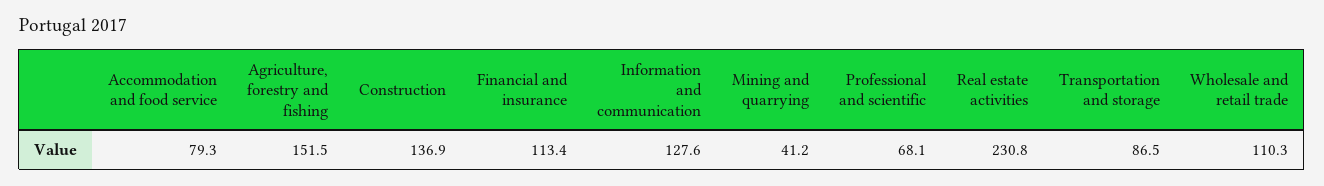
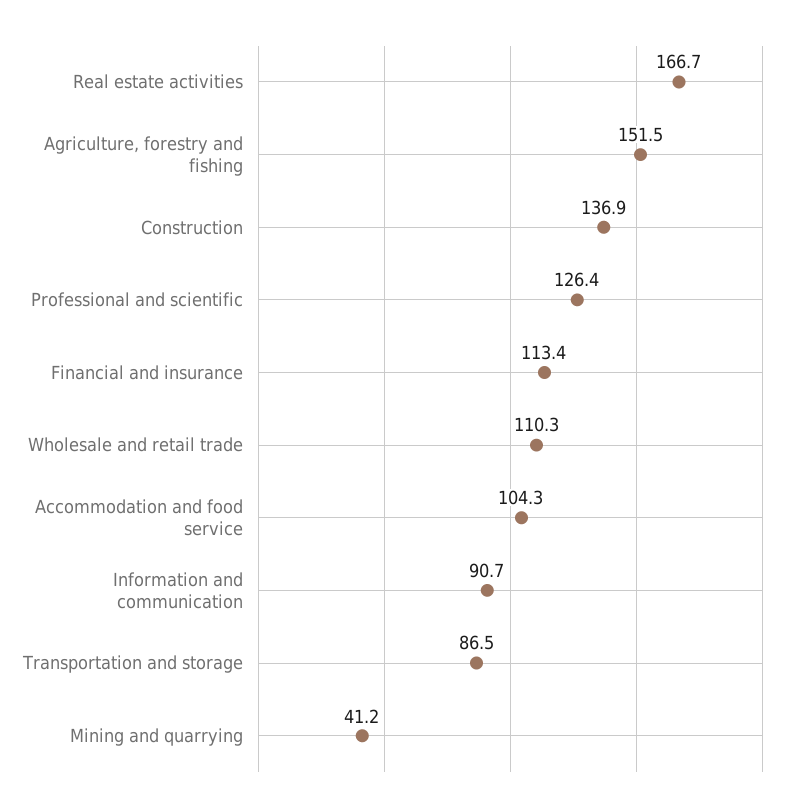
  {
-   "Accommodation and food service": 79.3,
+   "Accommodation and food service": 104.3,
    "Agriculture, forestry and fishing": 151.5,
    "Construction": 136.9,
    "Financial and insurance": 113.4,
-   "Information and communication": 127.6,
+   "Information and communication": 90.7,
    "Mining and quarrying": 41.2,
-   "Professional and scientific": 68.1,
+   "Professional and scientific": 126.4,
-   "Real estate activities": 230.8,
+   "Real estate activities": 166.7,
    "Transportation and storage": 86.5,
    "Wholesale and retail trade": 110.3
  }

